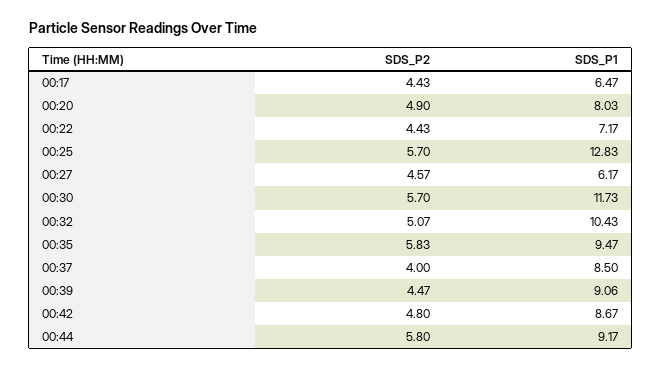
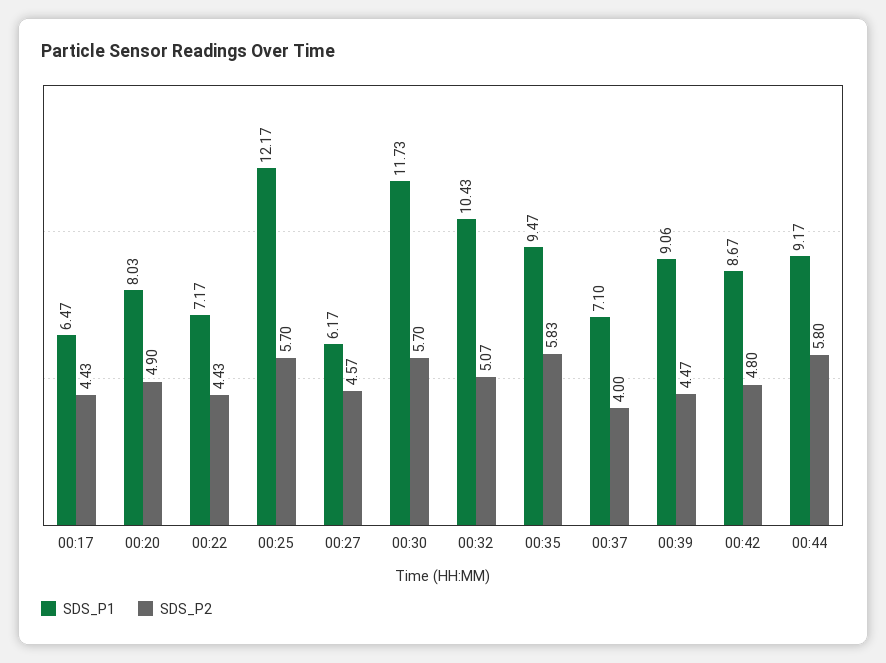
  {
    "SDS_P2": {
      "00:17": 4.43,
      "00:20": 4.9,
      "00:22": 4.43,
      "00:25": 5.7,
      "00:27": 4.57,
      "00:30": 5.7,
      "00:32": 5.07,
      "00:35": 5.83,
      "00:37": 4,
      "00:39": 4.47,
      "00:42": 4.8,
      "00:44": 5.8
    },
    "SDS_P1": {
      "00:17": 6.47,
      "00:20": 8.03,
      "00:22": 7.17,
-     "00:25": 12.83,
+     "00:25": 12.17,
      "00:27": 6.17,
      "00:30": 11.73,
      "00:32": 10.43,
      "00:35": 9.47,
-     "00:37": 8.5,
+     "00:37": 7.1,
      "00:39": 9.06,
      "00:42": 8.67,
      "00:44": 9.17
    }
  }

